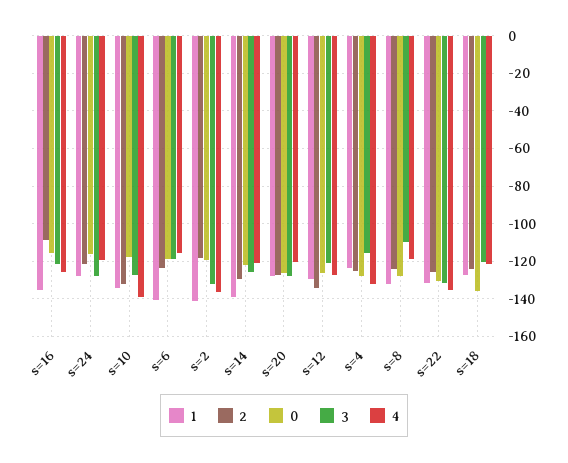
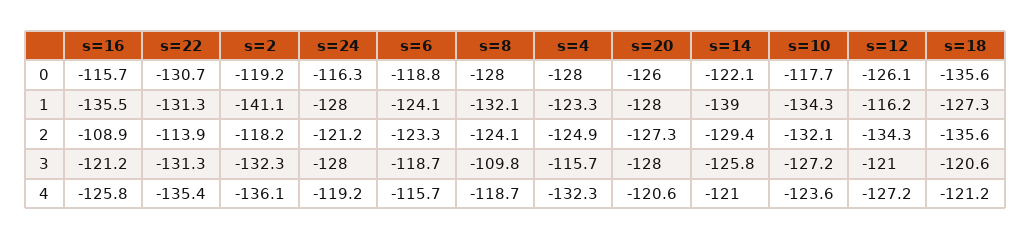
  {
    "1": {
      "s=16": -135.5,
      "s=24": -128,
      "s=10": -134.3,
-     "s=6": -140,
+     "s=6": -124.1,
      "s=2": -141.1,
      "s=14": -139,
      "s=20": -128,
-     "s=12": -130,
+     "s=12": -116.2,
      "s=4": -123.3,
      "s=8": -132.1,
      "s=22": -131.3,
      "s=18": -127.3
    },
    "2": {
      "s=16": -108.9,
      "s=24": -121.2,
      "s=10": -132.1,
      "s=6": -123.3,
      "s=2": -118.2,
      "s=14": -129.4,
      "s=20": -127.3,
      "s=12": -134.3,
      "s=4": -124.9,
      "s=8": -124.1,
-     "s=22": -125,
+     "s=22": -113.9,
-     "s=18": -125
+     "s=18": -135.6
    },
    "0": {
      "s=16": -115.7,
      "s=24": -116.3,
      "s=10": -117.7,
      "s=6": -118.8,
      "s=2": -119.2,
      "s=14": -122.1,
      "s=20": -126,
      "s=12": -126.1,
      "s=4": -128,
      "s=8": -128,
      "s=22": -130.7,
      "s=18": -135.6
    },
    "3": {
      "s=16": -121.2,
      "s=24": -128,
      "s=10": -127.2,
      "s=6": -118.7,
      "s=2": -132.3,
      "s=14": -125.8,
      "s=20": -128,
      "s=12": -121,
      "s=4": -115.7,
      "s=8": -109.8,
      "s=22": -131.3,
      "s=18": -120.6
    },
    "4": {
      "s=16": -125.8,
      "s=24": -119.2,
-     "s=10": -140,
+     "s=10": -123.6,
      "s=6": -115.7,
      "s=2": -136.1,
      "s=14": -121,
      "s=20": -120.6,
      "s=12": -127.2,
      "s=4": -132.3,
      "s=8": -118.7,
      "s=22": -135.4,
      "s=18": -121.2
    }
  }

